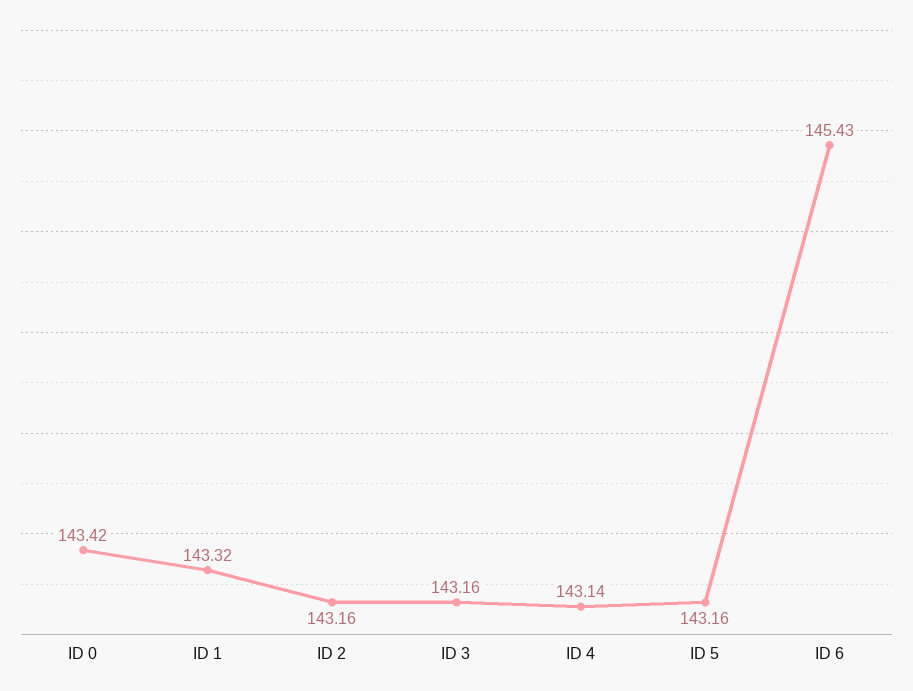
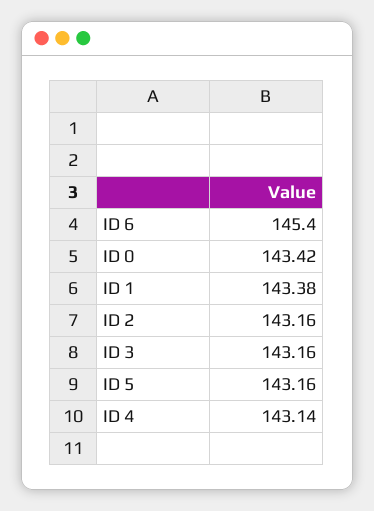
  {
    "ID 0": 143.42,
-   "ID 1": 143.32,
+   "ID 1": 143.38,
    "ID 2": 143.16,
    "ID 3": 143.16,
    "ID 4": 143.14,
    "ID 5": 143.16,
-   "ID 6": 145.43
+   "ID 6": 145.4
  }

